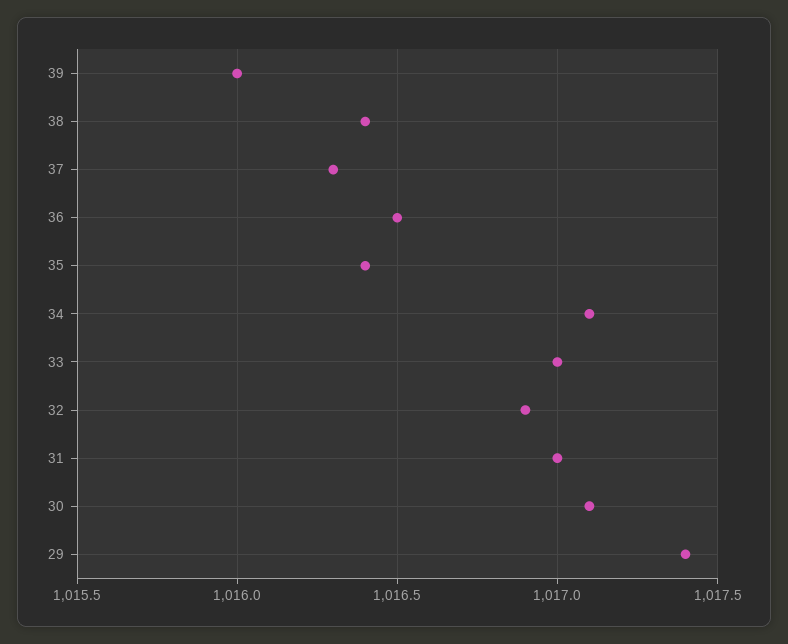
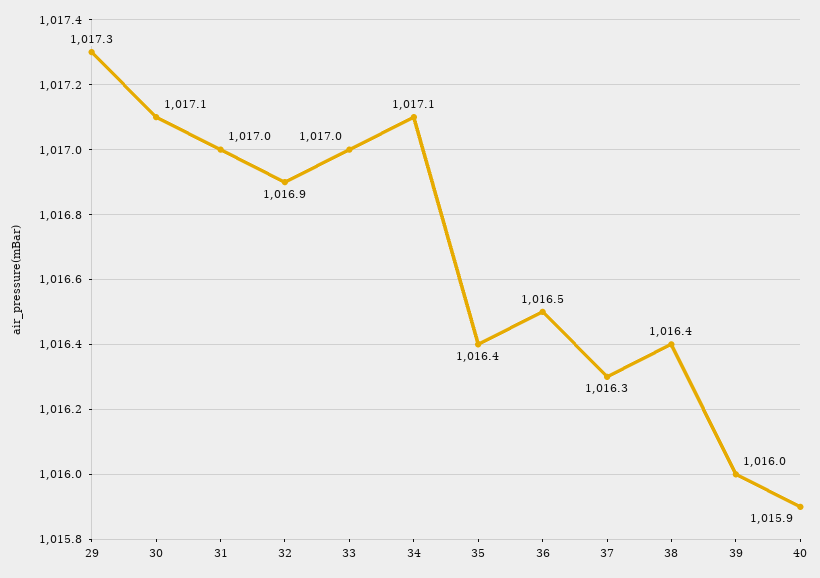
  {
    "39": 1016,
    "38": 1016.4,
    "37": 1016.3,
    "36": 1016.5,
    "35": 1016.4,
    "34": 1017.1,
    "33": 1017,
    "32": 1016.9,
    "31": 1017,
    "30": 1017.1,
-   "29": 1017.4
+   "29": 1017.3,
+   "40": 1015.9
  }

